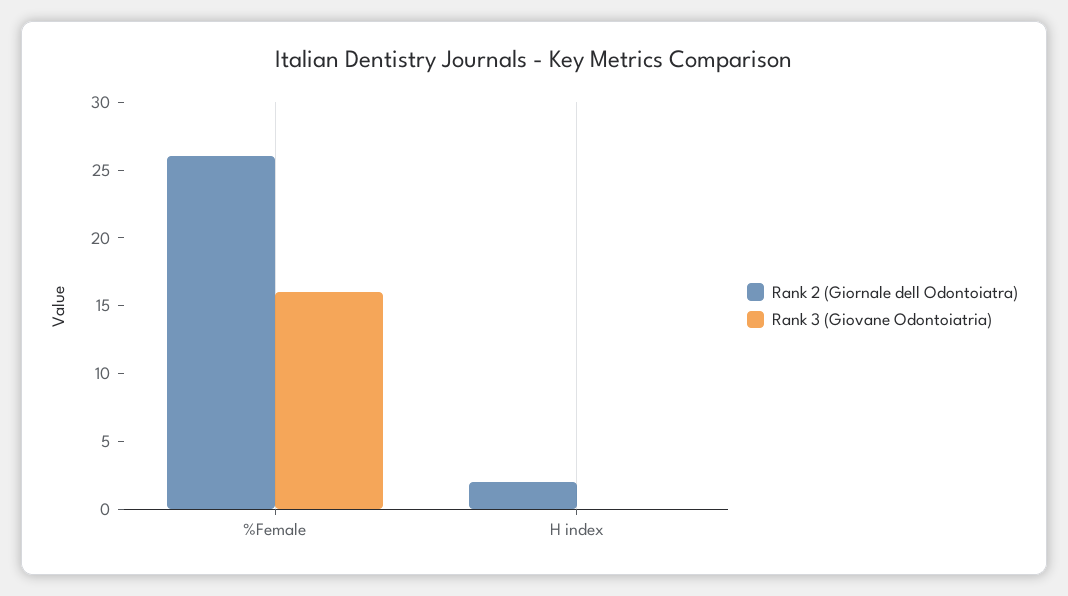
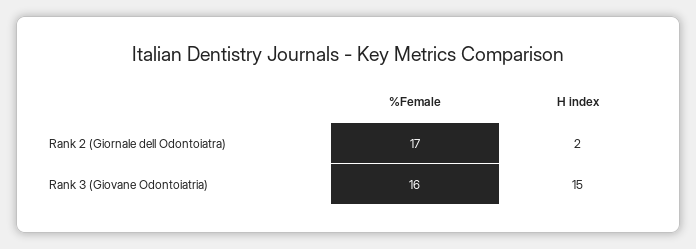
  {
    "Rank 2 (Giornale dell Odontoiatra)": {
-     "%Female": 26,
+     "%Female": 17,
      "H index": 2
    },
    "Rank 3 (Giovane Odontoiatria)": {
      "%Female": 16,
-     "H index": 0
+     "H index": 15
    }
  }

